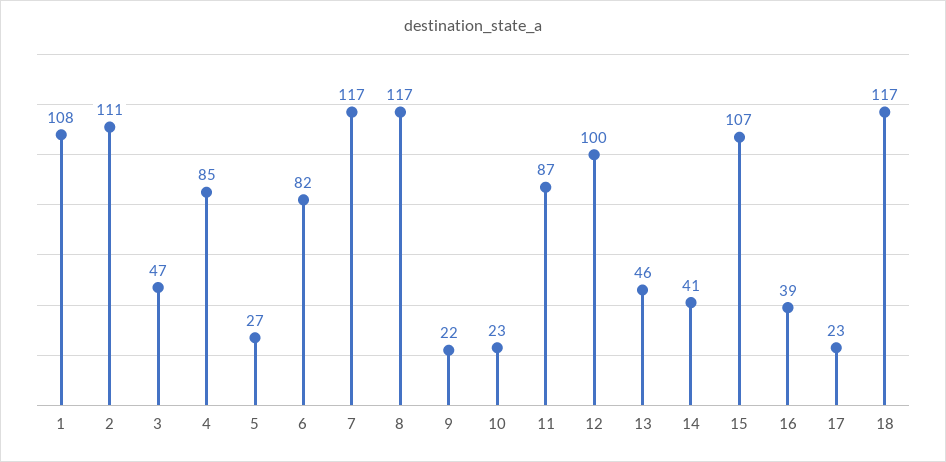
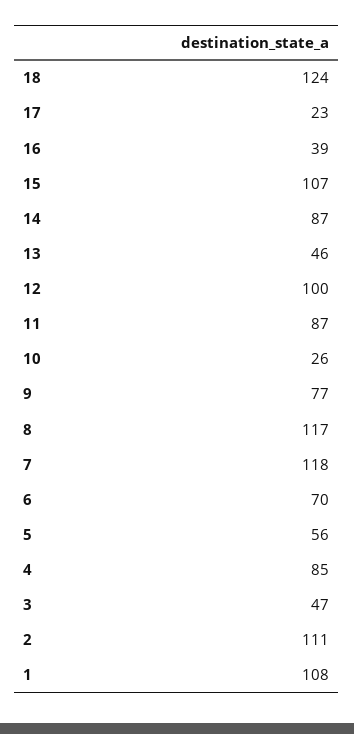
  {
    "1": 108,
    "2": 111,
    "3": 47,
    "4": 85,
-   "5": 27,
+   "5": 56,
-   "6": 82,
+   "6": 70,
-   "7": 117,
+   "7": 118,
    "8": 117,
-   "9": 22,
+   "9": 77,
-   "10": 23,
+   "10": 26,
    "11": 87,
    "12": 100,
    "13": 46,
-   "14": 41,
+   "14": 87,
    "15": 107,
    "16": 39,
    "17": 23,
-   "18": 117
+   "18": 124
  }

